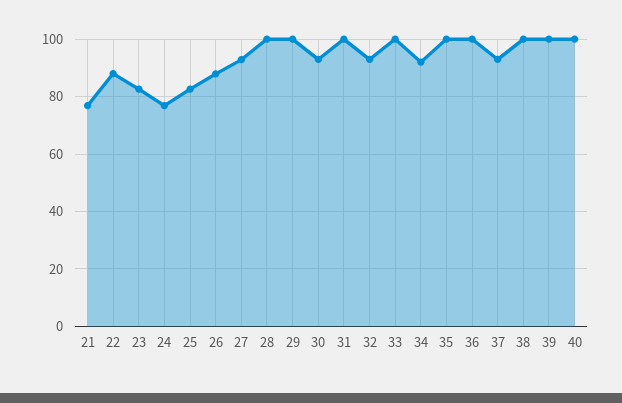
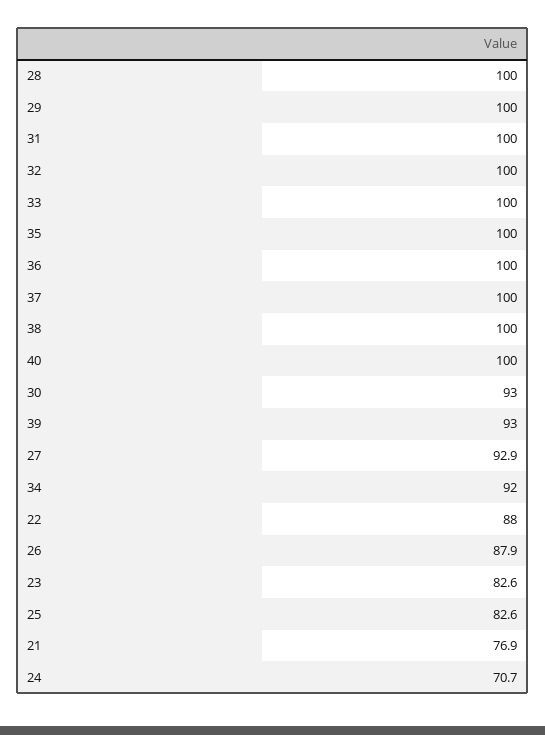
  {
    "21": 76.9,
    "22": 88,
    "23": 82.6,
-   "24": 77.5,
+   "24": 70.7,
    "25": 82.6,
    "26": 87.9,
    "27": 92.9,
    "28": 100,
    "29": 100,
    "30": 93,
    "31": 100,
-   "32": 92.5,
+   "32": 100,
    "33": 100,
    "34": 92,
    "35": 100,
    "36": 100,
-   "37": 92.5,
+   "37": 100,
    "38": 100,
-   "39": 100,
+   "39": 93,
    "40": 100
  }

